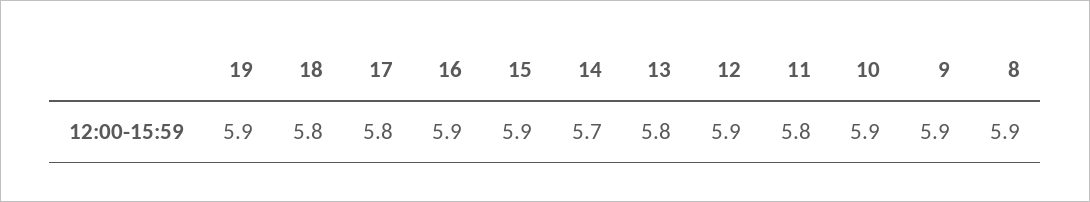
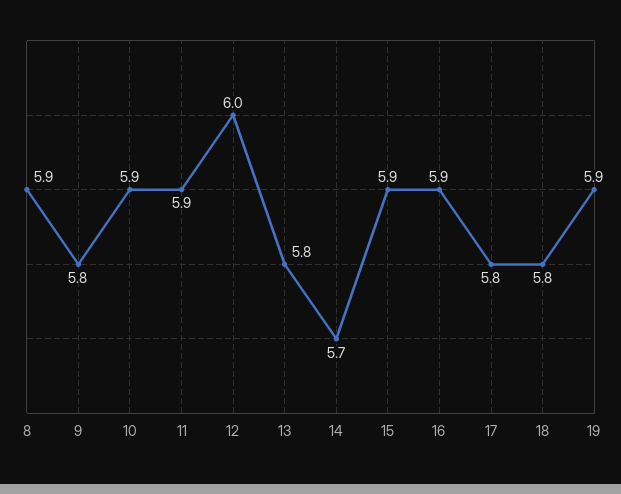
  {
    "19": 5.9,
    "18": 5.8,
    "17": 5.8,
    "16": 5.9,
    "15": 5.9,
    "14": 5.7,
    "13": 5.8,
-   "12": 5.9,
+   "12": 6,
-   "11": 5.8,
+   "11": 5.9,
    "10": 5.9,
-   "9": 5.9,
+   "9": 5.8,
    "8": 5.9
  }

